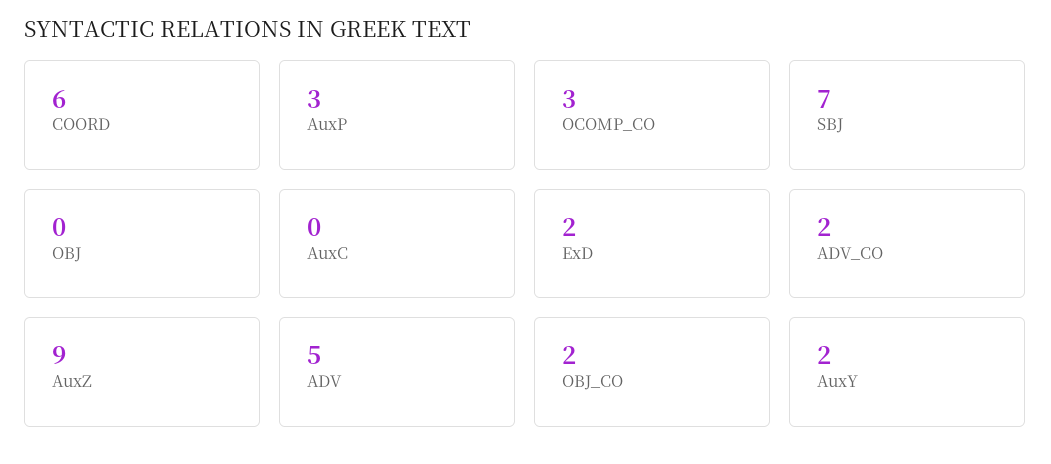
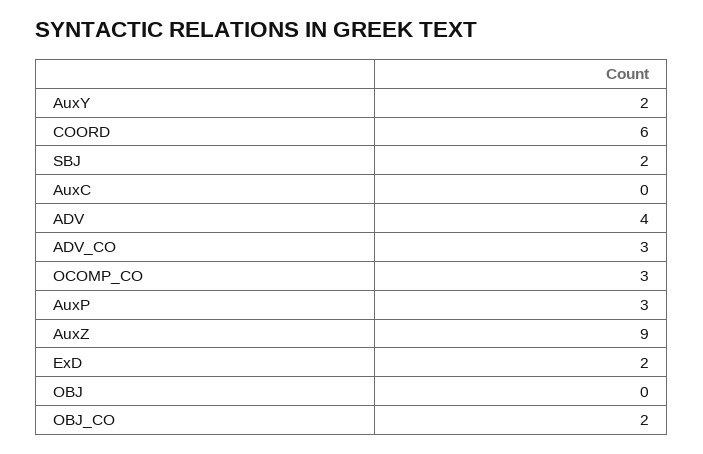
  {
    "COORD": 6,
    "AuxP": 3,
    "OCOMP_CO": 3,
-   "SBJ": 7,
+   "SBJ": 2,
    "OBJ": 0,
    "AuxC": 0,
    "ExD": 2,
-   "ADV_CO": 2,
+   "ADV_CO": 3,
    "AuxZ": 9,
-   "ADV": 5,
+   "ADV": 4,
    "OBJ_CO": 2,
    "AuxY": 2
  }

